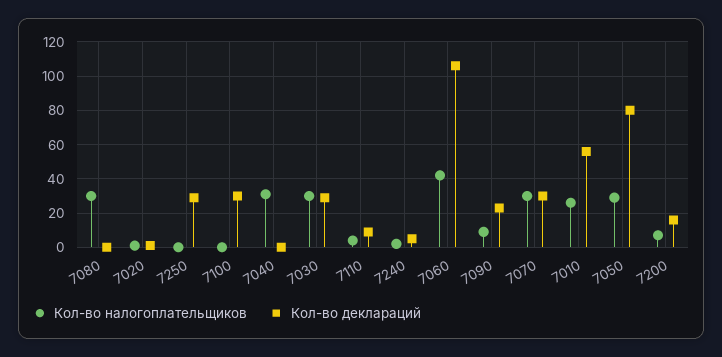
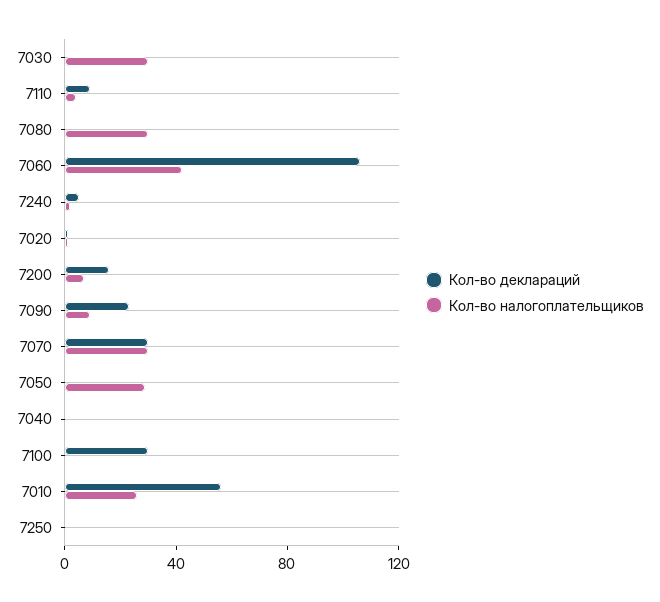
  {
    "Кол-во налогоплательщиков": {
      "7080": 30,
      "7020": 0,
      "7250": 0,
      "7100": 0,
-     "7040": 30,
+     "7040": 0,
      "7030": 30,
      "7110": 5,
      "7240": 0,
      "7060": 40,
      "7090": 10,
      "7070": 30,
      "7010": 25,
      "7050": 30,
      "7200": 5
    },
    "Кол-во деклараций": {
      "7080": 0,
      "7020": 0,
-     "7250": 30,
+     "7250": 0,
      "7100": 30,
      "7040": 0,
-     "7030": 30,
+     "7030": 0,
      "7110": 10,
      "7240": 5,
      "7060": 105,
      "7090": 25,
      "7070": 30,
      "7010": 55,
-     "7050": 80,
+     "7050": 0,
      "7200": 15
    }
  }

